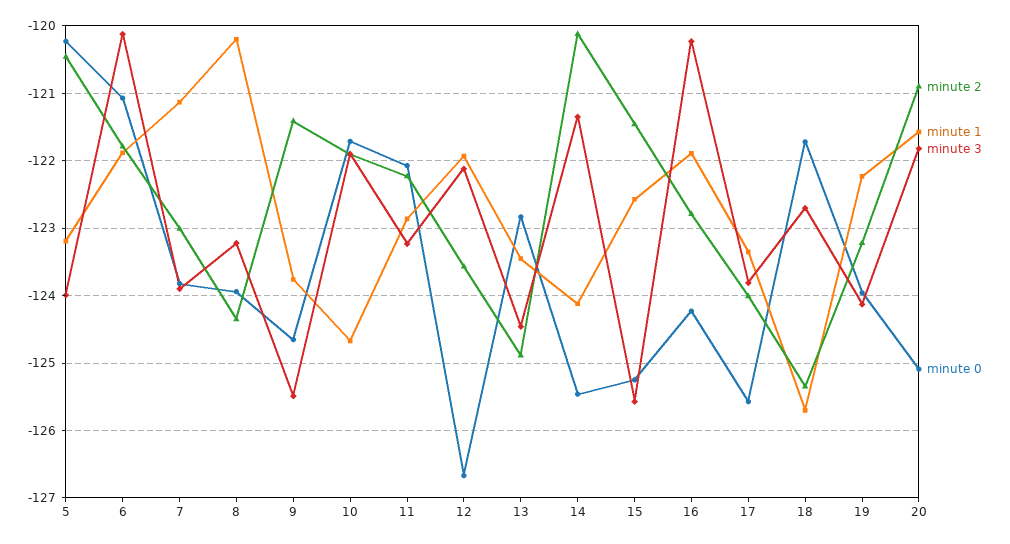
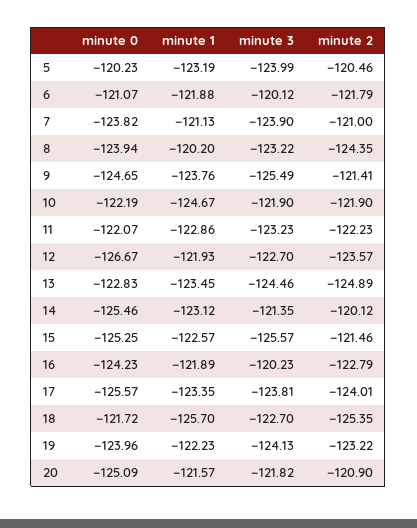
  {
    "minute 2": {
      "5": -120.46,
      "6": -121.79,
-     "7": -123,
+     "7": -121,
      "8": -124.35,
      "9": -121.41,
      "10": -121.9,
      "11": -122.23,
      "12": -123.57,
      "13": -124.89,
      "14": -120.12,
      "15": -121.46,
      "16": -122.79,
      "17": -124.01,
      "18": -125.35,
      "19": -123.22,
      "20": -120.9
    },
    "minute 1": {
      "5": -123.19,
      "6": -121.88,
      "7": -121.13,
      "8": -120.2,
      "9": -123.76,
      "10": -124.67,
      "11": -122.86,
      "12": -121.93,
      "13": -123.45,
-     "14": -124.1,
+     "14": -123.12,
      "15": -122.57,
      "16": -121.89,
      "17": -123.35,
      "18": -125.7,
      "19": -122.23,
      "20": -121.57
    },
    "minute 3": {
      "5": -123.99,
      "6": -120.12,
      "7": -123.9,
      "8": -123.22,
      "9": -125.49,
      "10": -121.9,
      "11": -123.23,
-     "12": -122.1,
+     "12": -122.7,
      "13": -124.46,
      "14": -121.35,
      "15": -125.57,
      "16": -120.23,
      "17": -123.81,
      "18": -122.7,
      "19": -124.13,
      "20": -121.82
    },
    "minute 0": {
      "5": -120.23,
      "6": -121.07,
      "7": -123.82,
      "8": -123.94,
      "9": -124.65,
-     "10": -121.7,
+     "10": -122.19,
      "11": -122.07,
      "12": -126.67,
      "13": -122.83,
      "14": -125.46,
      "15": -125.25,
      "16": -124.23,
      "17": -125.57,
      "18": -121.72,
      "19": -123.96,
      "20": -125.09
    }
  }

